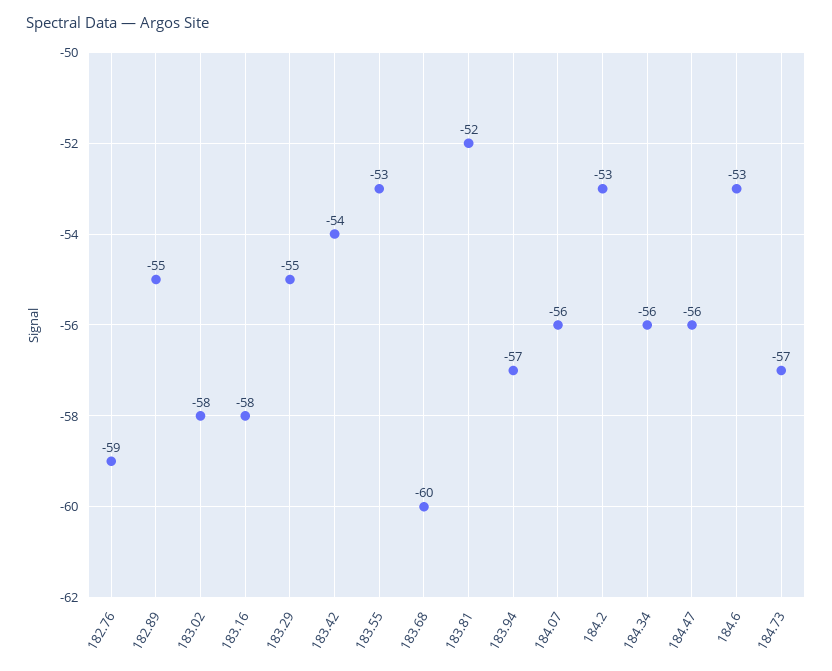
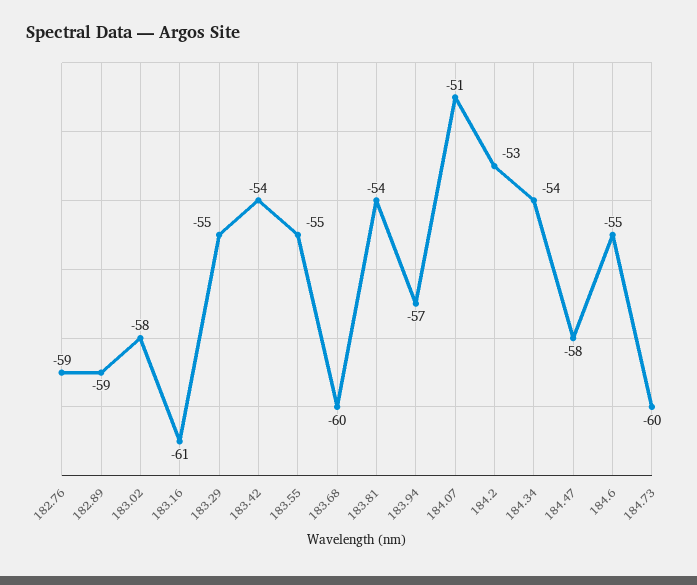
  {
    "182.76": -59,
-   "182.89": -55,
+   "182.89": -59,
    "183.02": -58,
-   "183.16": -58,
+   "183.16": -61,
    "183.29": -55,
    "183.42": -54,
-   "183.55": -53,
+   "183.55": -55,
    "183.68": -60,
-   "183.81": -52,
+   "183.81": -54,
    "183.94": -57,
-   "184.07": -56,
+   "184.07": -51,
    "184.2": -53,
-   "184.34": -56,
+   "184.34": -54,
-   "184.47": -56,
+   "184.47": -58,
-   "184.6": -53,
+   "184.6": -55,
-   "184.73": -57
+   "184.73": -60
  }

